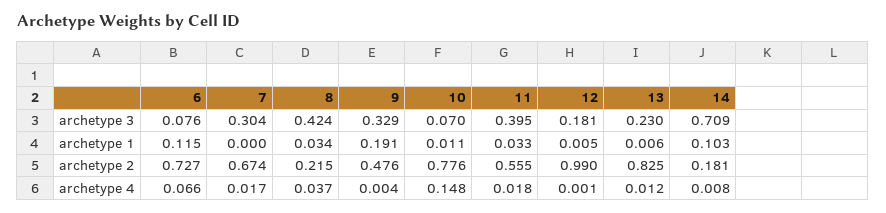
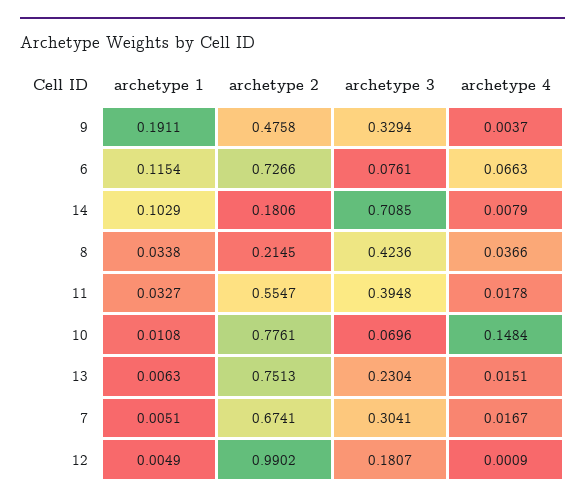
  {
    "6": {
      "archetype 3": 0.0761,
      "archetype 1": 0.1154,
      "archetype 2": 0.7266,
      "archetype 4": 0.0663
    },
    "7": {
      "archetype 3": 0.3041,
-     "archetype 1": 0,
+     "archetype 1": 0.0051,
      "archetype 2": 0.6741,
      "archetype 4": 0.0167
    },
    "8": {
      "archetype 3": 0.4236,
      "archetype 1": 0.0338,
      "archetype 2": 0.2145,
      "archetype 4": 0.0366
    },
    "9": {
      "archetype 3": 0.3294,
      "archetype 1": 0.1911,
      "archetype 2": 0.4758,
      "archetype 4": 0.0037
    },
    "10": {
      "archetype 3": 0.0696,
      "archetype 1": 0.0108,
      "archetype 2": 0.7761,
      "archetype 4": 0.1484
    },
    "11": {
      "archetype 3": 0.3948,
      "archetype 1": 0.0327,
      "archetype 2": 0.5547,
      "archetype 4": 0.0178
    },
    "12": {
      "archetype 3": 0.1807,
      "archetype 1": 0.0049,
      "archetype 2": 0.9902,
      "archetype 4": 0.0009
    },
    "13": {
      "archetype 3": 0.2304,
      "archetype 1": 0.0063,
-     "archetype 2": 0.825,
+     "archetype 2": 0.7513,
-     "archetype 4": 0.012
+     "archetype 4": 0.0151
    },
    "14": {
      "archetype 3": 0.7085,
      "archetype 1": 0.1029,
      "archetype 2": 0.1806,
      "archetype 4": 0.0079
    }
  }

